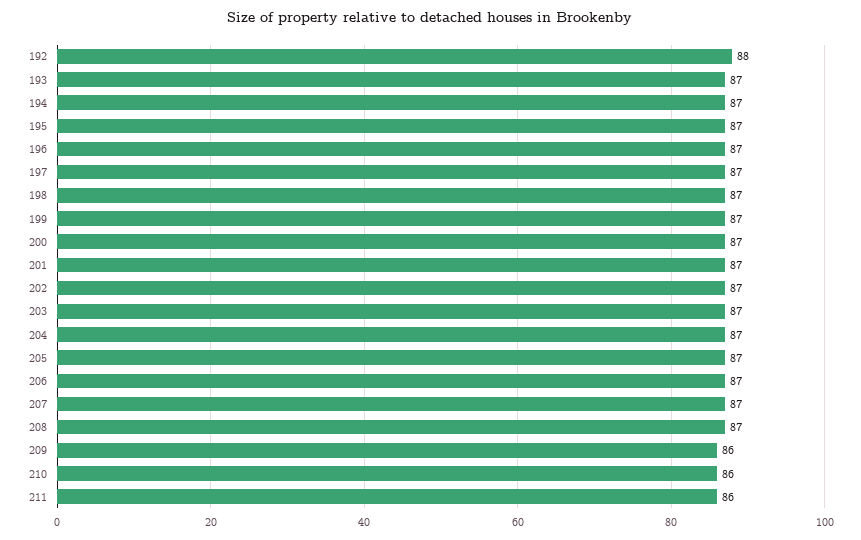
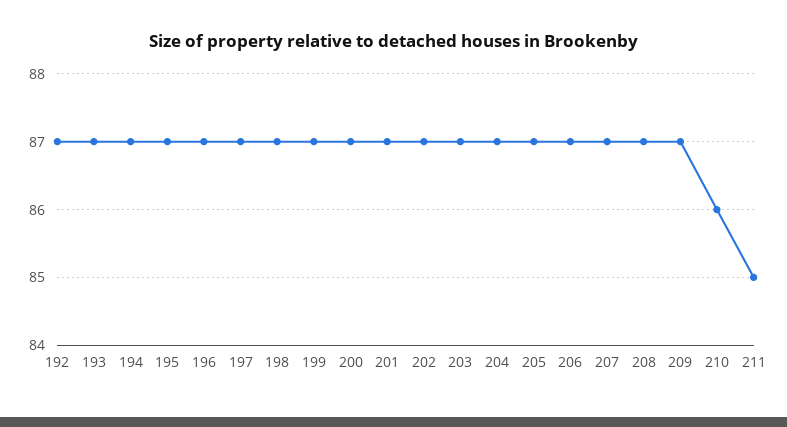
  {
-   "192": 88,
+   "192": 87,
    "193": 87,
    "194": 87,
    "195": 87,
    "196": 87,
    "197": 87,
    "198": 87,
    "199": 87,
    "200": 87,
    "201": 87,
    "202": 87,
    "203": 87,
    "204": 87,
    "205": 87,
    "206": 87,
    "207": 87,
    "208": 87,
-   "209": 86,
+   "209": 87,
    "210": 86,
-   "211": 86
+   "211": 85
  }

